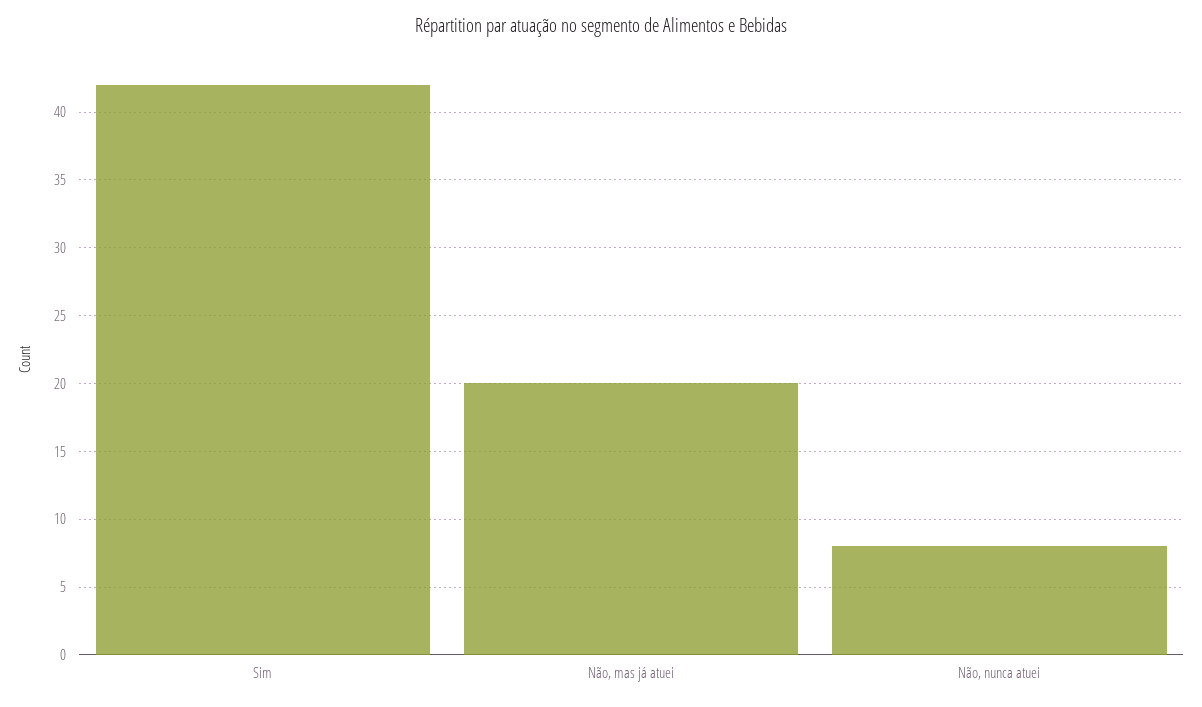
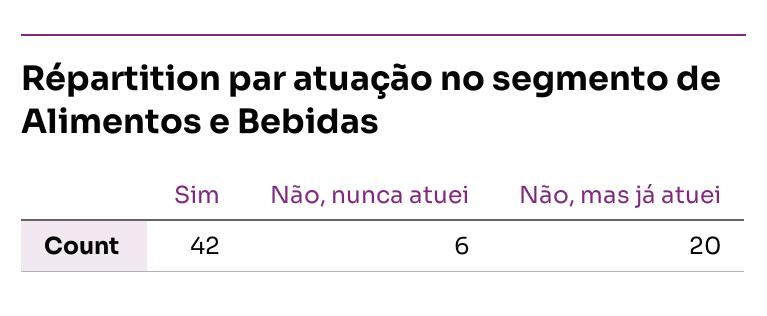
  {
    "Sim": 42,
    "Não, mas já atuei": 20,
-   "Não, nunca atuei": 8
+   "Não, nunca atuei": 6
  }

